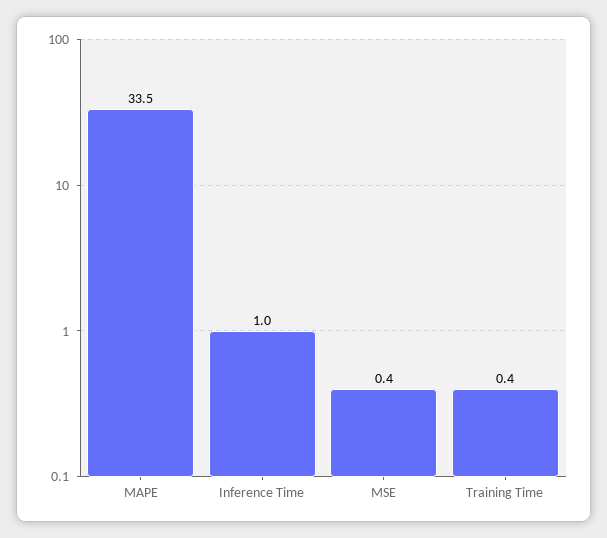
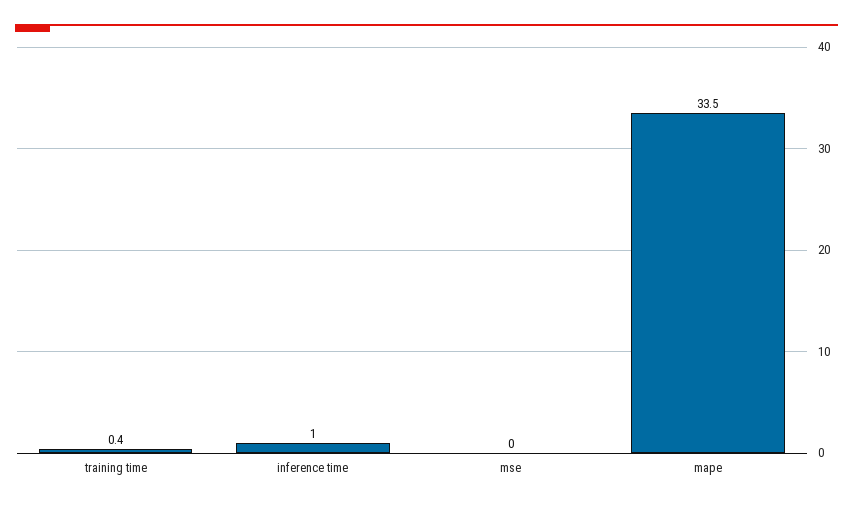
  {
    "MAPE": 33.5,
    "Inference Time": 1,
-   "MSE": 0.4,
+   "MSE": 0,
    "Training Time": 0.4
  }

